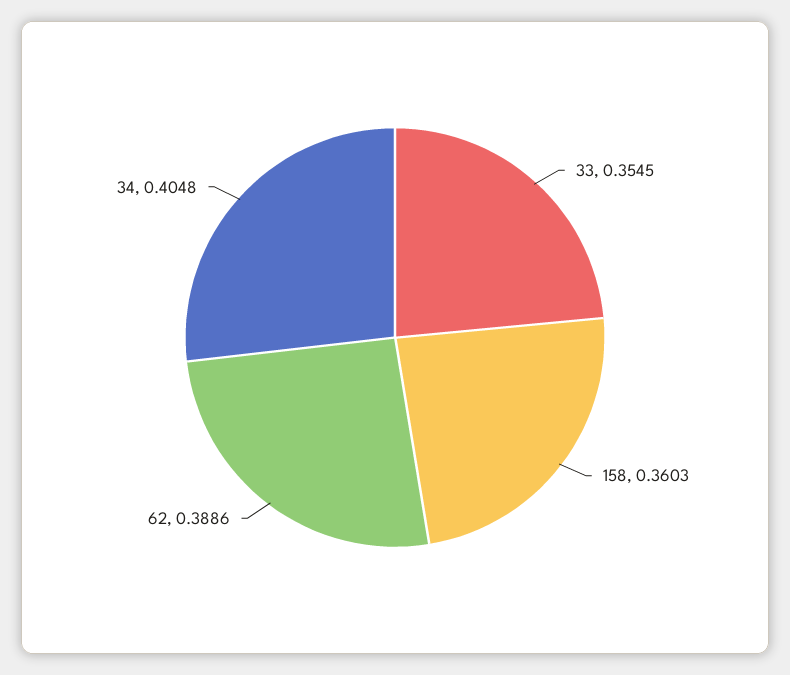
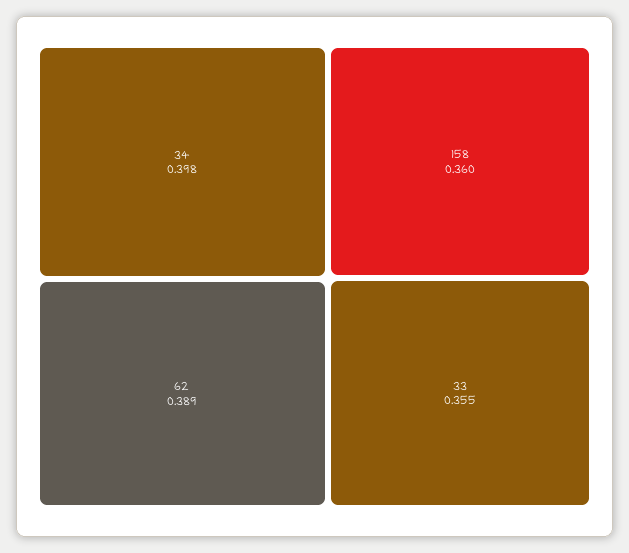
  {
    "33": 0.3545,
    "158": 0.3603,
    "62": 0.3886,
-   "34": 0.4048
+   "34": 0.398
  }

